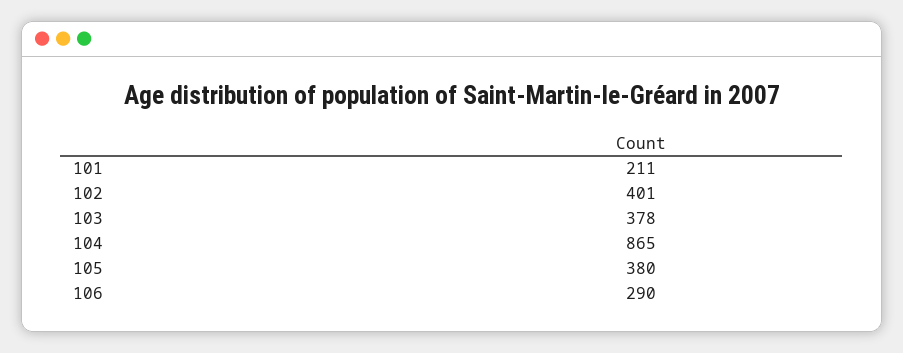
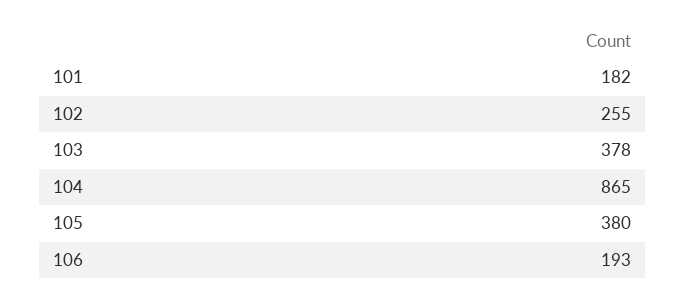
  {
-   "101": 211,
+   "101": 182,
-   "102": 401,
+   "102": 255,
    "103": 378,
    "104": 865,
    "105": 380,
-   "106": 290
+   "106": 193
  }

